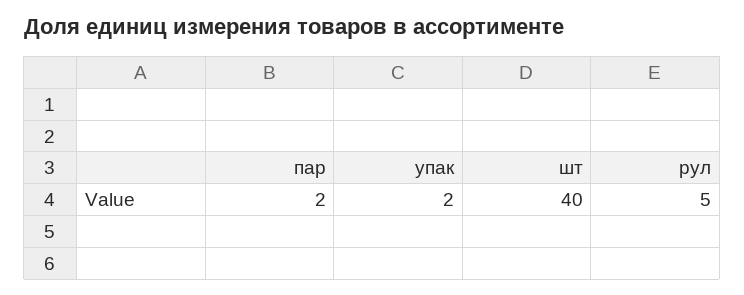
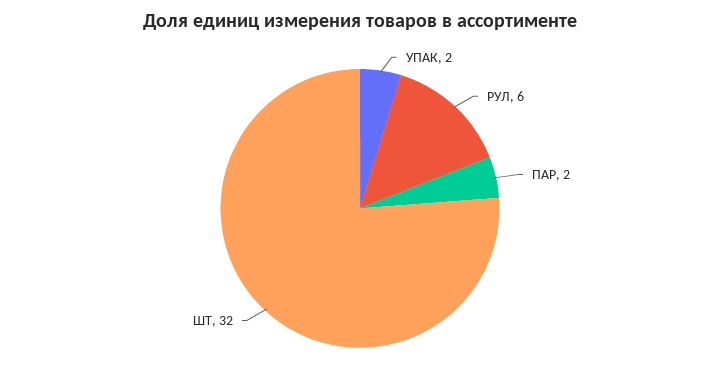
  {
    "пар": 2,
    "упак": 2,
-   "шт": 40,
+   "шт": 32,
-   "рул": 5
+   "рул": 6
  }

